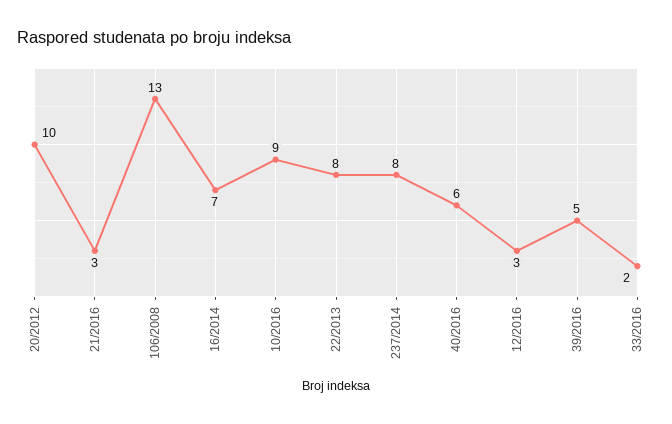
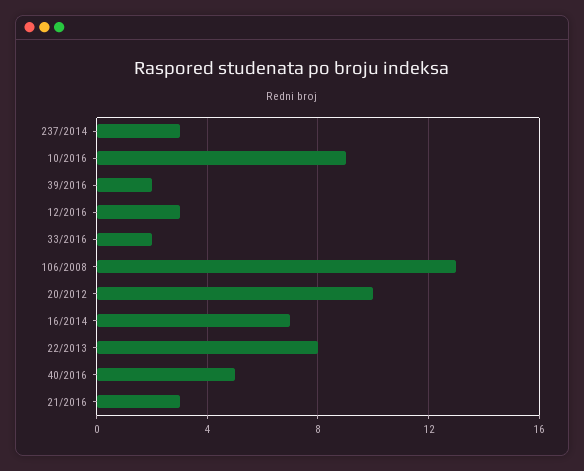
  {
    "20/2012": 10,
    "21/2016": 3,
    "106/2008": 13,
    "16/2014": 7,
    "10/2016": 9,
    "22/2013": 8,
-   "237/2014": 8,
+   "237/2014": 3,
-   "40/2016": 6,
+   "40/2016": 5,
    "12/2016": 3,
-   "39/2016": 5,
+   "39/2016": 2,
    "33/2016": 2
  }

